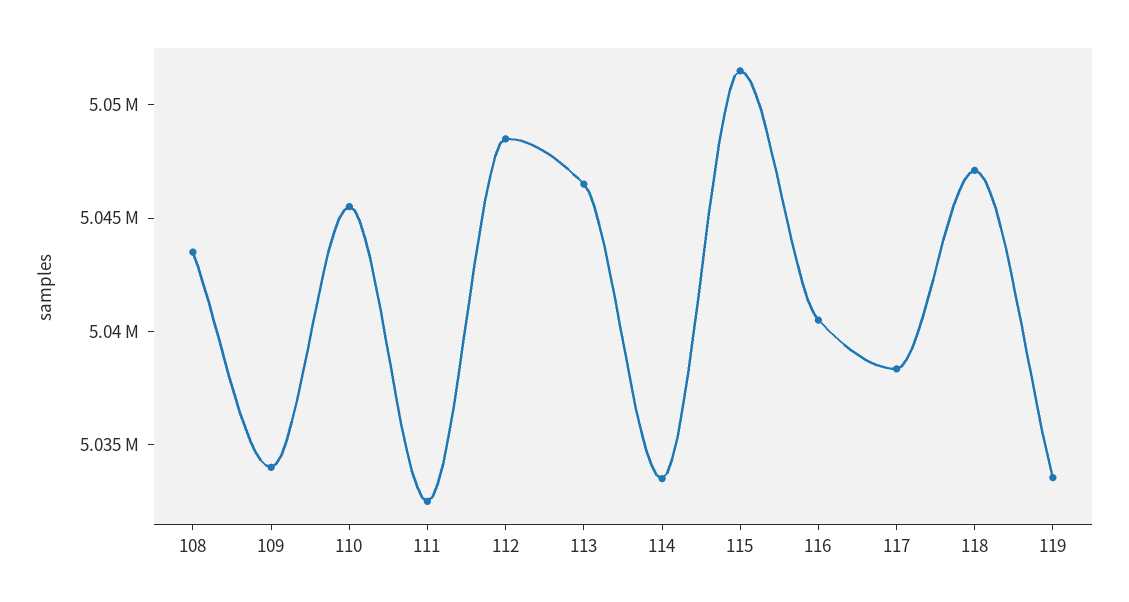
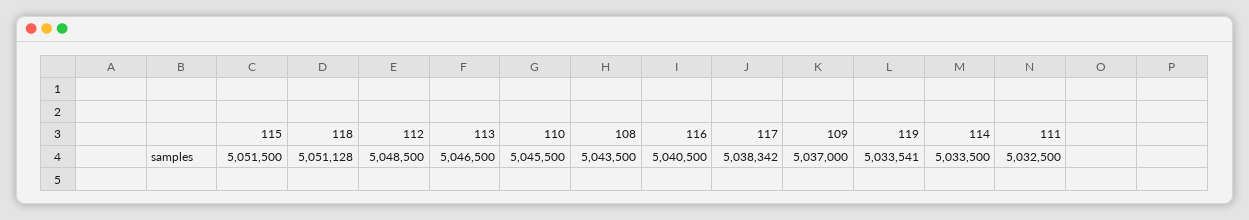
  {
    "108": 5043500,
-   "109": 5034000,
+   "109": 5037000,
    "110": 5045500,
    "111": 5032500,
    "112": 5048500,
    "113": 5046500,
    "114": 5033500,
    "115": 5051500,
    "116": 5040500,
    "117": 5038342,
-   "118": 5047000,
+   "118": 5051128,
    "119": 5033541
  }

